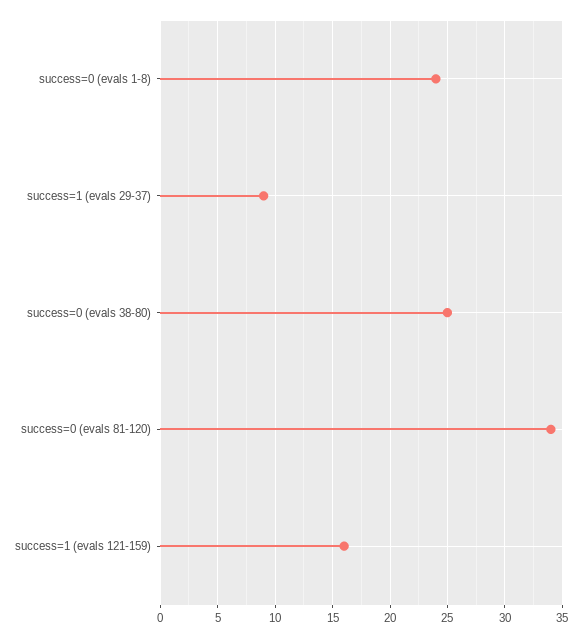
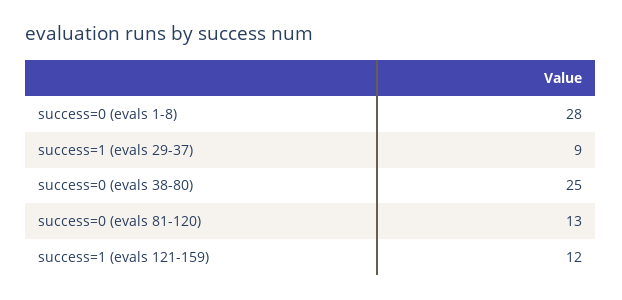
  {
-   "success=0 (evals 1-8)": 24,
+   "success=0 (evals 1-8)": 28,
    "success=1 (evals 29-37)": 9,
    "success=0 (evals 38-80)": 25,
-   "success=0 (evals 81-120)": 34,
+   "success=0 (evals 81-120)": 13,
-   "success=1 (evals 121-159)": 16
+   "success=1 (evals 121-159)": 12
  }

